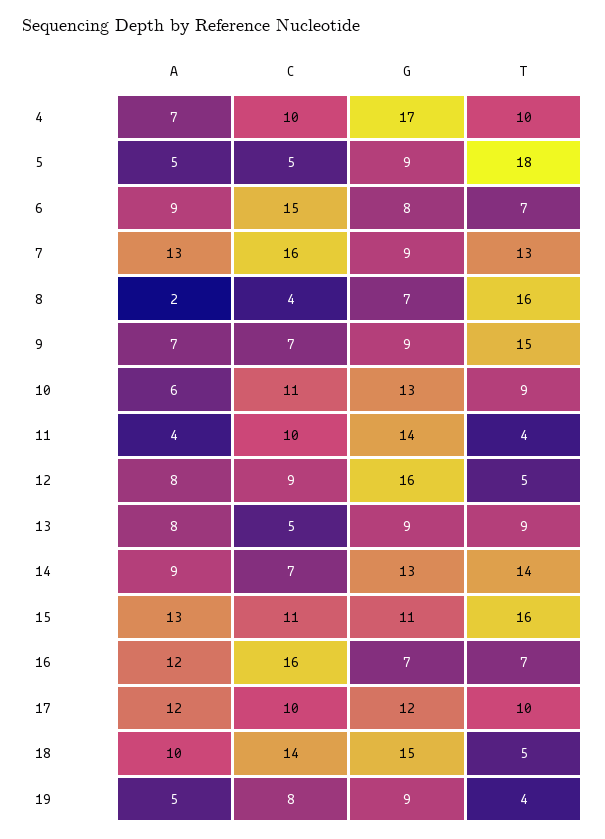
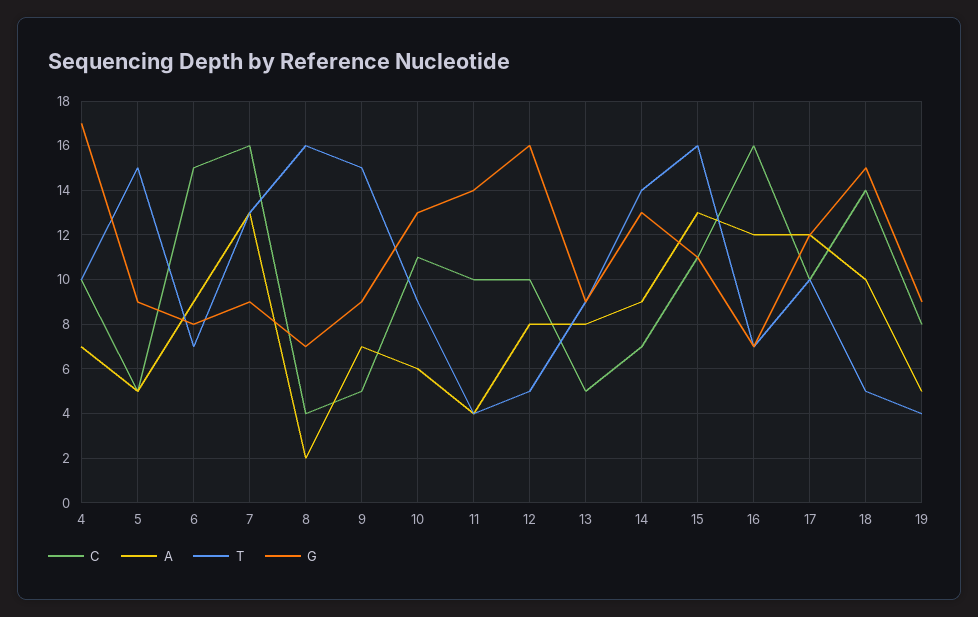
  {
    "A": {
      "4": 7,
      "5": 5,
      "6": 9,
      "7": 13,
      "8": 2,
      "9": 7,
      "10": 6,
      "11": 4,
      "12": 8,
      "13": 8,
      "14": 9,
      "15": 13,
      "16": 12,
      "17": 12,
      "18": 10,
      "19": 5
    },
    "C": {
      "4": 10,
      "5": 5,
      "6": 15,
      "7": 16,
      "8": 4,
-     "9": 7,
+     "9": 5,
      "10": 11,
      "11": 10,
-     "12": 9,
+     "12": 10,
      "13": 5,
      "14": 7,
      "15": 11,
      "16": 16,
      "17": 10,
      "18": 14,
      "19": 8
    },
    "G": {
      "4": 17,
      "5": 9,
      "6": 8,
      "7": 9,
      "8": 7,
      "9": 9,
      "10": 13,
      "11": 14,
      "12": 16,
      "13": 9,
      "14": 13,
      "15": 11,
      "16": 7,
      "17": 12,
      "18": 15,
      "19": 9
    },
    "T": {
      "4": 10,
-     "5": 18,
+     "5": 15,
      "6": 7,
      "7": 13,
      "8": 16,
      "9": 15,
      "10": 9,
      "11": 4,
      "12": 5,
      "13": 9,
      "14": 14,
      "15": 16,
      "16": 7,
      "17": 10,
      "18": 5,
      "19": 4
    }
  }

